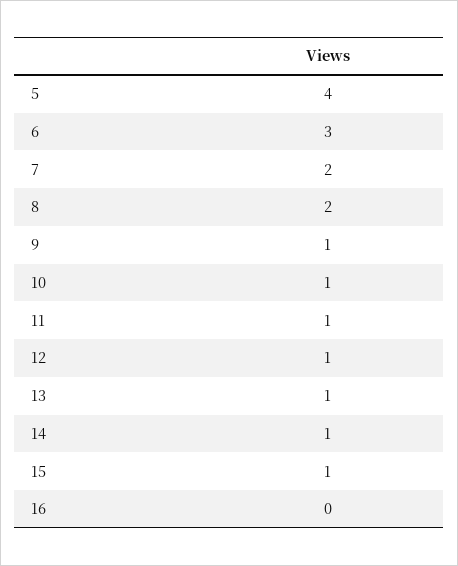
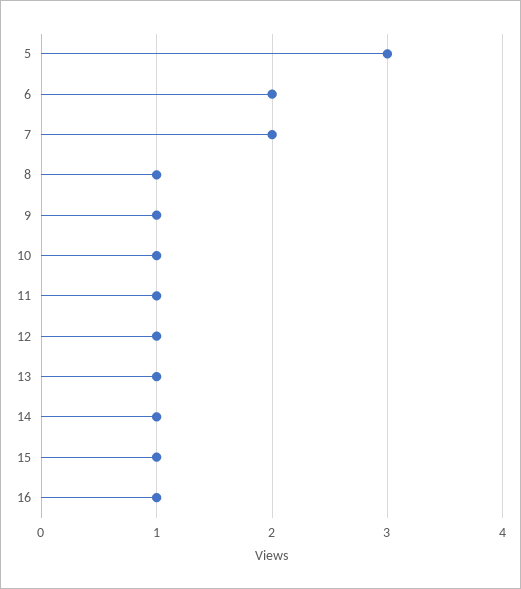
  {
-   "5": 4,
+   "5": 3,
-   "6": 3,
+   "6": 2,
    "7": 2,
-   "8": 2,
+   "8": 1,
    "9": 1,
    "10": 1,
    "11": 1,
    "12": 1,
    "13": 1,
    "14": 1,
    "15": 1,
-   "16": 0
+   "16": 1
  }

